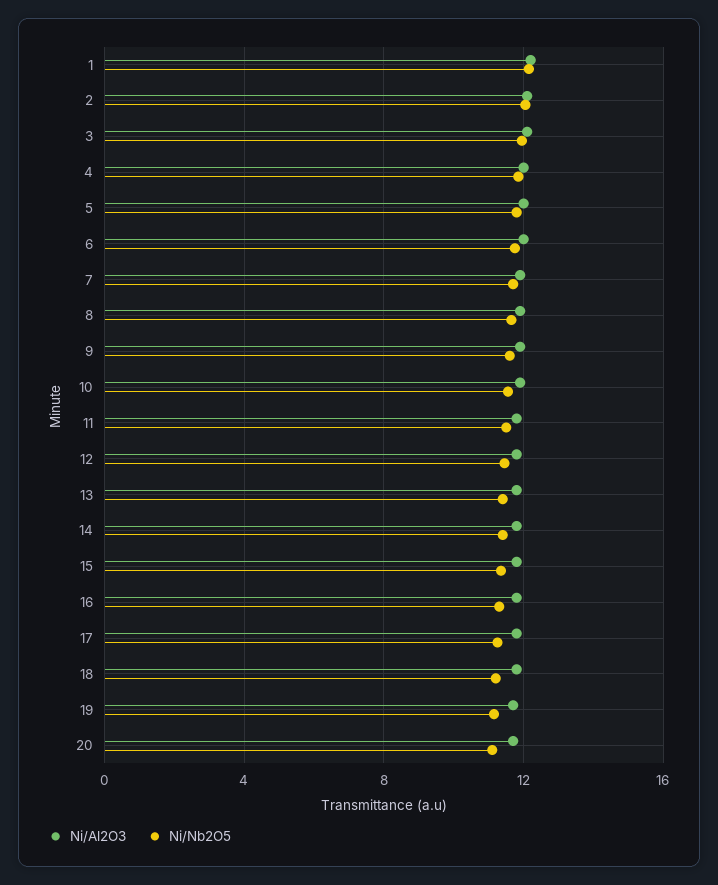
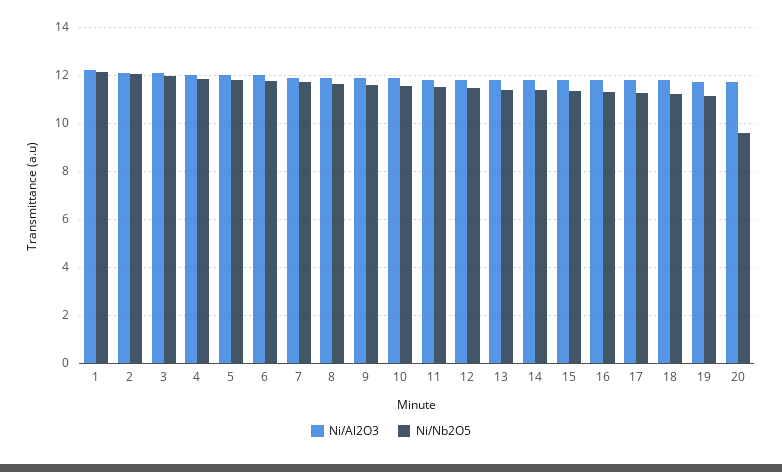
  {
    "Ni/Al2O3": {
      "1": 12,
      "2": 12,
      "3": 12,
      "4": 12,
      "5": 12,
      "6": 12,
      "7": 12,
      "8": 12,
      "9": 12,
      "10": 12,
      "11": 12,
      "12": 12,
      "13": 12,
      "14": 12,
      "15": 12,
      "16": 12,
      "17": 12,
      "18": 12,
      "19": 11.5,
      "20": 11.5
    },
    "Ni/Nb2O5": {
      "1": 12,
      "2": 12,
      "3": 12,
      "4": 12,
      "5": 12,
      "6": 12,
      "7": 11.5,
      "8": 11.5,
      "9": 11.5,
      "10": 11.5,
      "11": 11.5,
      "12": 11.5,
      "13": 11.5,
      "14": 11.5,
      "15": 11.5,
      "16": 11.5,
      "17": 11.5,
      "18": 11,
      "19": 11,
-     "20": 11
+     "20": 9.5
    }
  }

